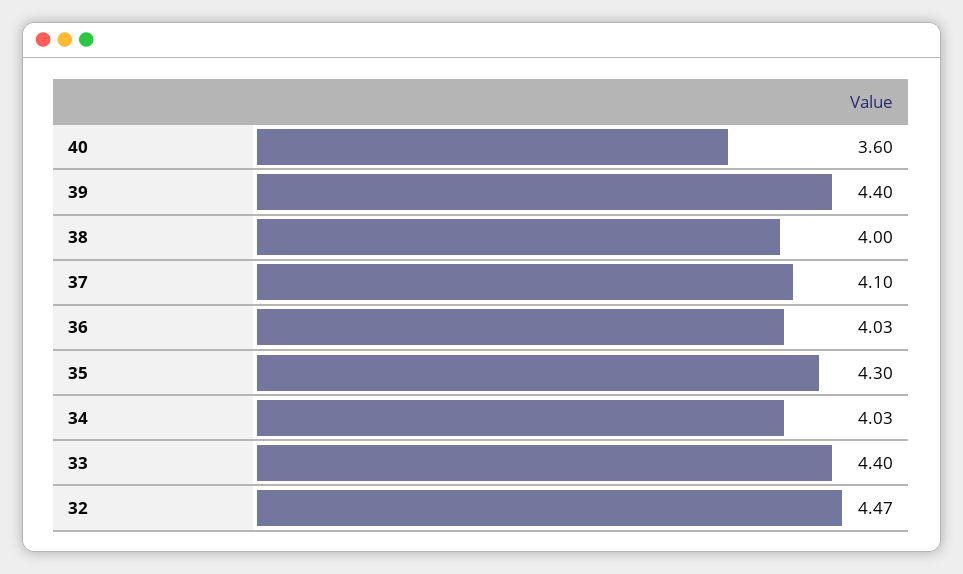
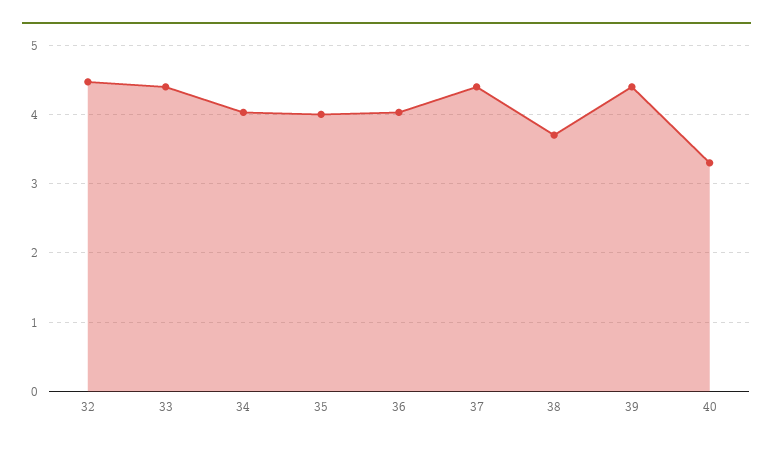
  {
-   "40": 3.6,
+   "40": 3.3,
    "39": 4.4,
-   "38": 4,
+   "38": 3.7,
-   "37": 4.1,
+   "37": 4.4,
    "36": 4.03,
-   "35": 4.3,
+   "35": 4,
    "34": 4.03,
    "33": 4.4,
    "32": 4.47
  }

